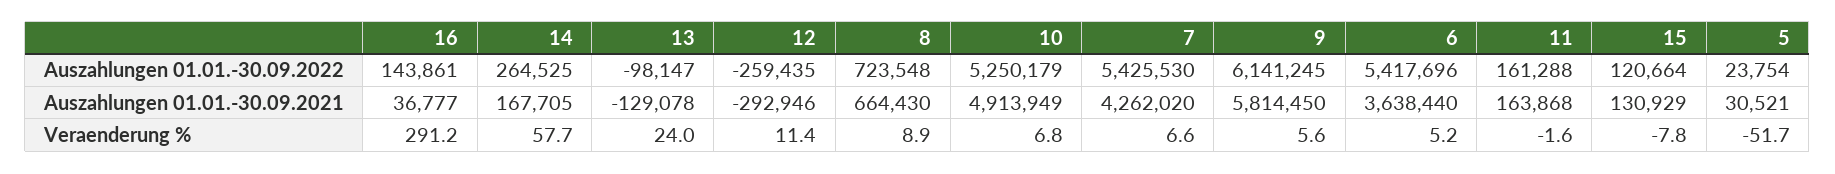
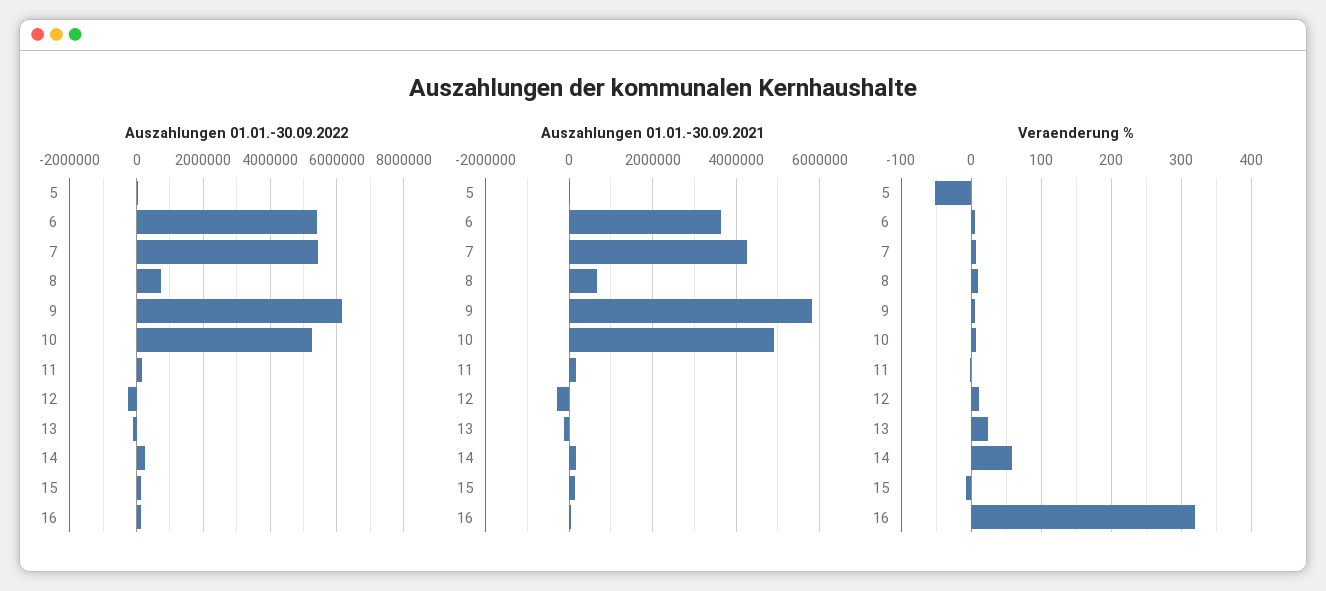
  {
    "Auszahlungen 01.01.-30.09.2022": {
      "16": 143861,
      "14": 264525,
      "13": -98147,
      "12": -259435,
      "8": 723548,
      "10": 5250179,
      "7": 5425530,
      "9": 6141245,
      "6": 5417696,
      "11": 161288,
      "15": 120664,
      "5": 23754
    },
    "Auszahlungen 01.01.-30.09.2021": {
      "16": 36777,
      "14": 167705,
      "13": -129078,
      "12": -292946,
      "8": 664430,
      "10": 4913949,
      "7": 4262020,
      "9": 5814450,
      "6": 3638440,
      "11": 163868,
      "15": 130929,
      "5": 30521
    },
    "Veraenderung %": {
-     "16": 291.2,
+     "16": 320,
      "14": 57.7,
      "13": 24,
      "12": 11.4,
      "8": 8.9,
      "10": 6.8,
      "7": 6.6,
      "9": 5.6,
      "6": 5.2,
      "11": -1.6,
      "15": -7.8,
      "5": -51.7
    }
  }

